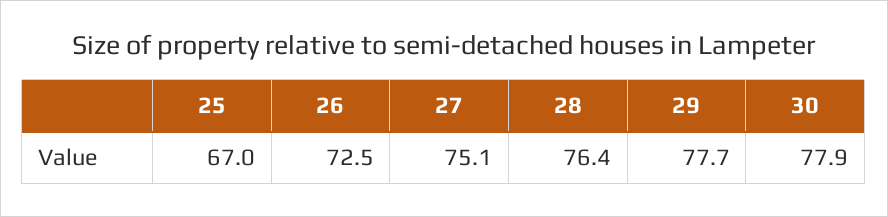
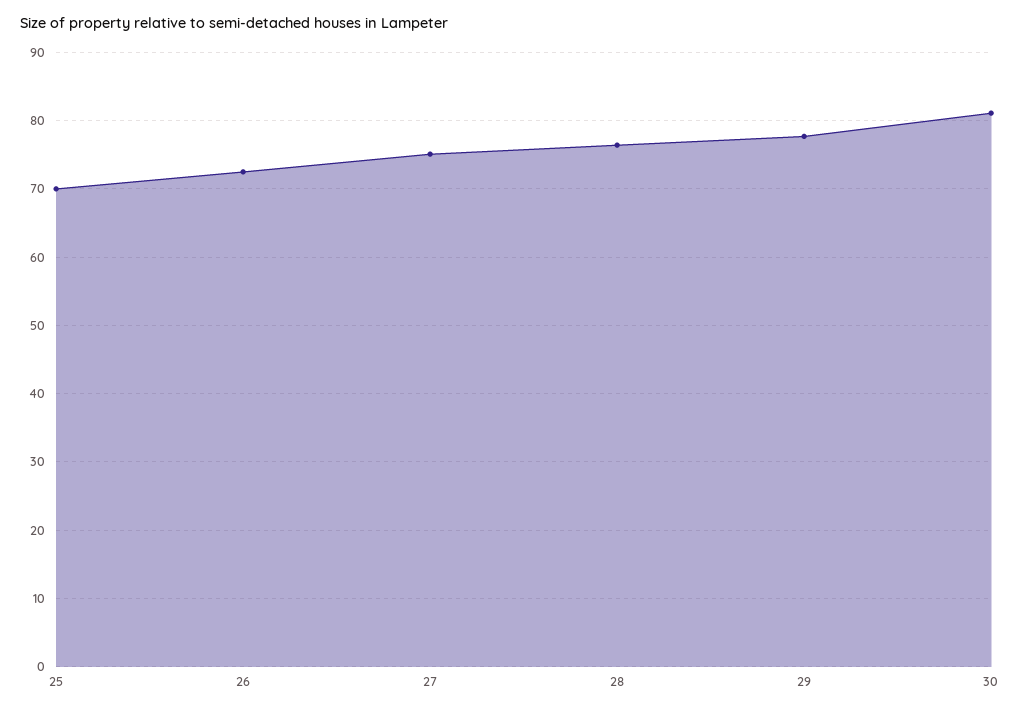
  {
-   "25": 67,
+   "25": 70,
    "26": 72.5,
    "27": 75.1,
    "28": 76.4,
    "29": 77.7,
-   "30": 77.9
+   "30": 81
  }

